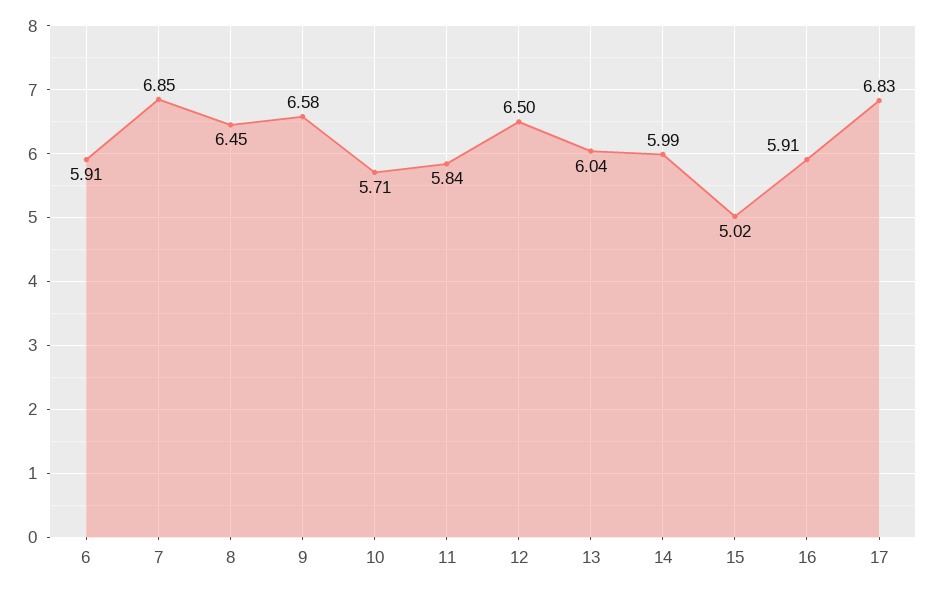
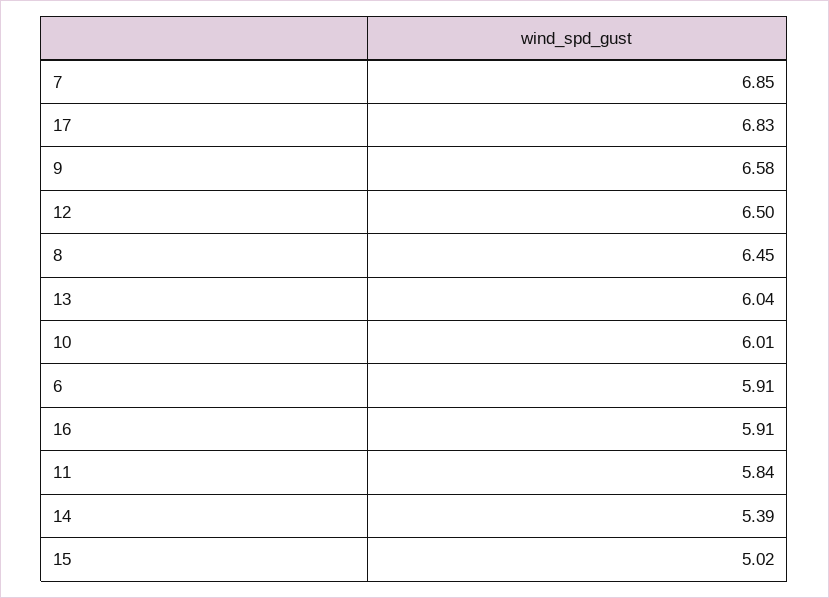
  {
    "6": 5.91,
    "7": 6.85,
    "8": 6.45,
    "9": 6.58,
-   "10": 5.71,
+   "10": 6.01,
    "11": 5.84,
    "12": 6.5,
    "13": 6.04,
-   "14": 5.99,
+   "14": 5.39,
    "15": 5.02,
    "16": 5.91,
    "17": 6.83
  }

